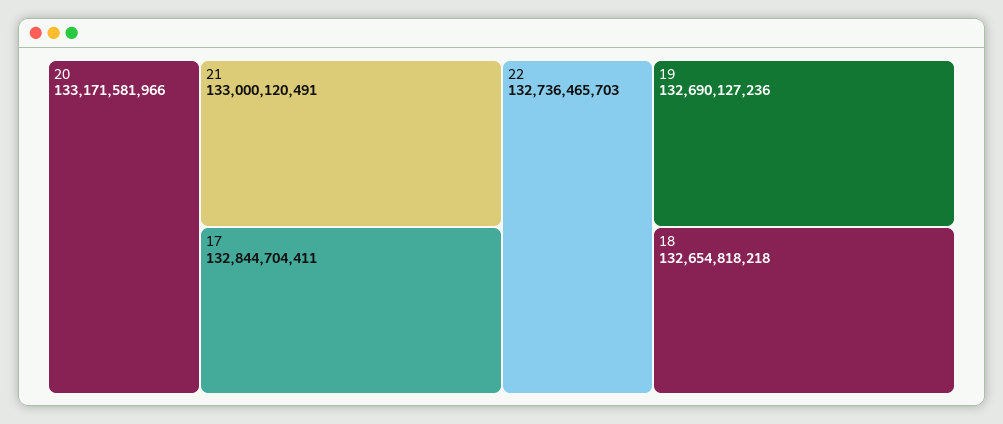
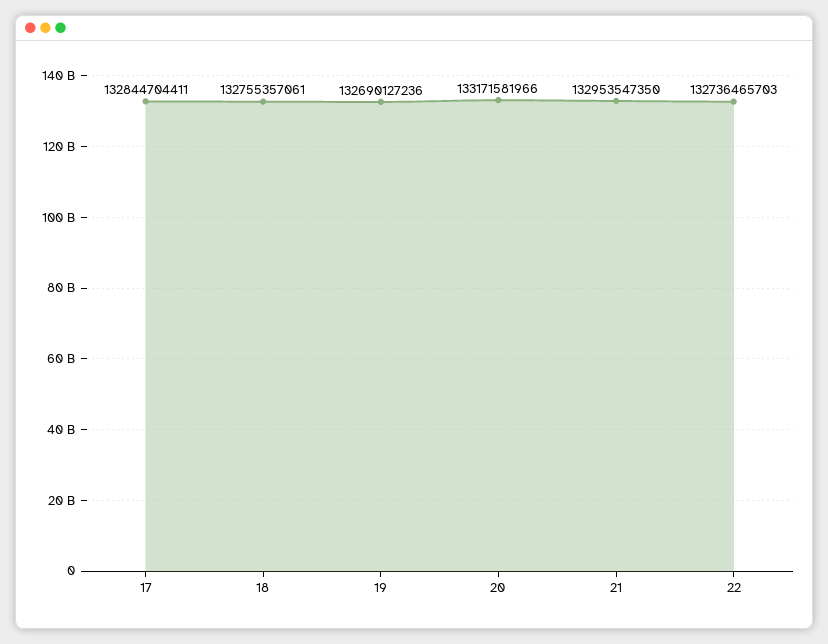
  {
    "20": 133171581966,
-   "21": 133000120491,
+   "21": 132953547350,
    "17": 132844704411,
    "22": 132736465703,
    "19": 132690127236,
-   "18": 132654818218
+   "18": 132755357061
  }

